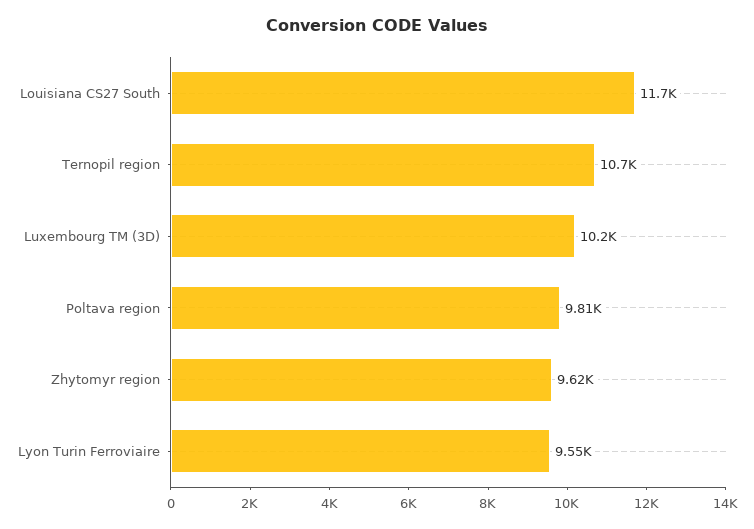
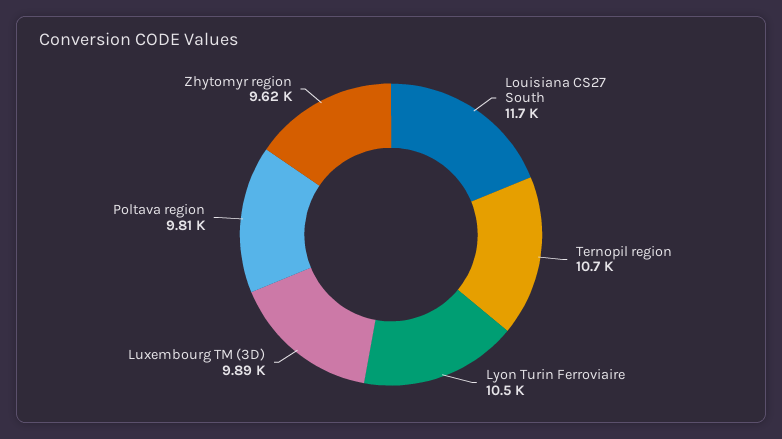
  {
    "Louisiana CS27 South": 11700,
    "Ternopil region": 10700,
-   "Luxembourg TM (3D)": 10200,
+   "Luxembourg TM (3D)": 9890,
    "Poltava region": 9810,
    "Zhytomyr region": 9620,
-   "Lyon Turin Ferroviaire": 9550
+   "Lyon Turin Ferroviaire": 10500
  }

